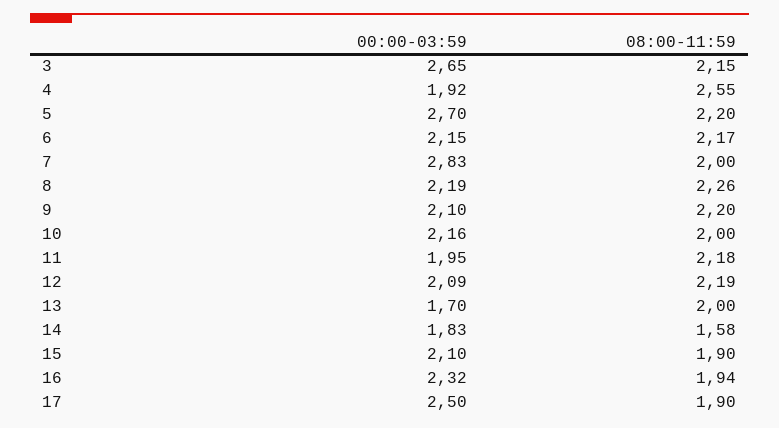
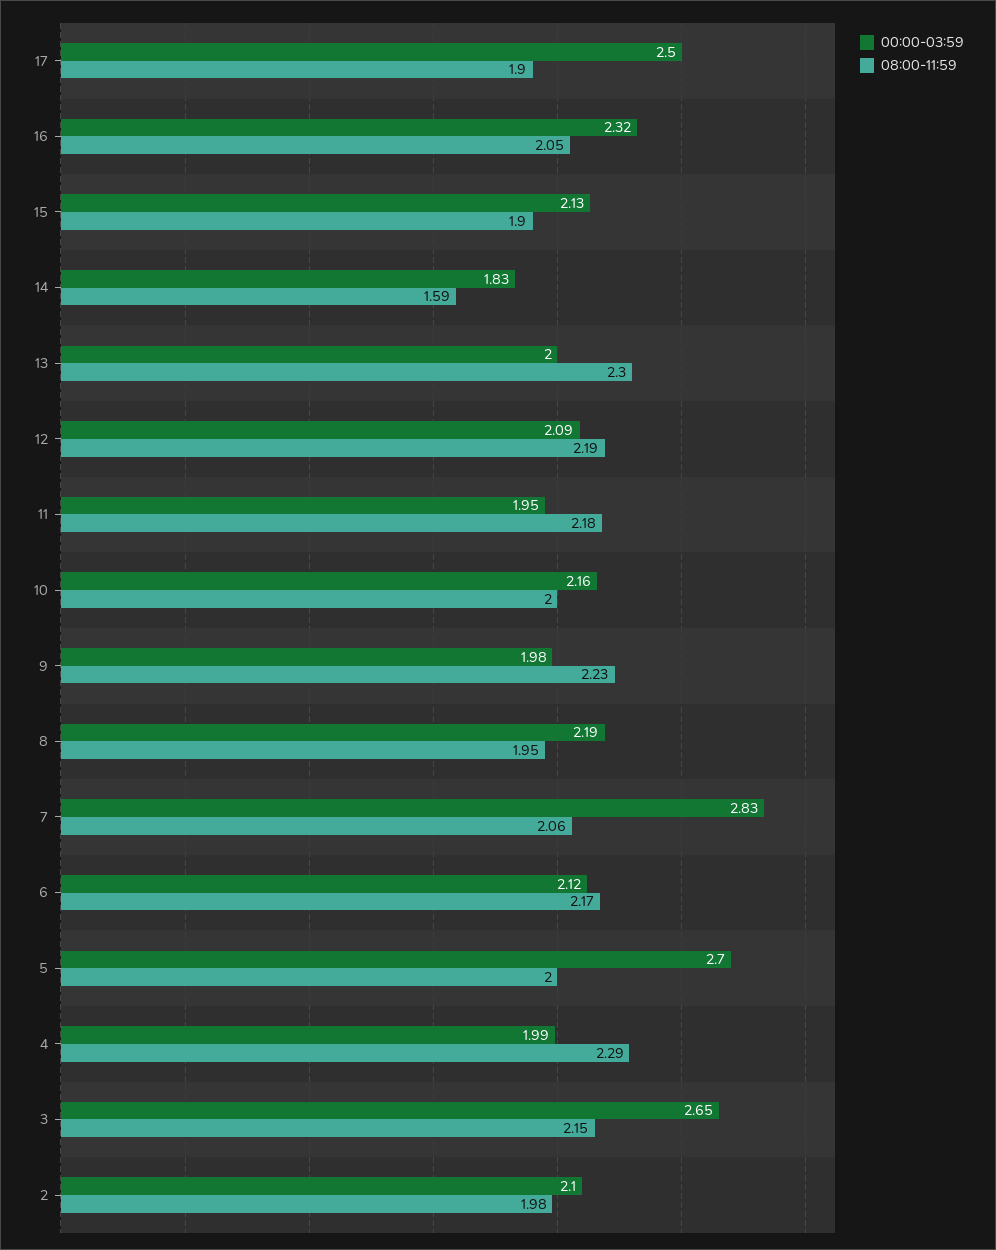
  {
    "00:00-03:59": {
      "3": 2.65,
-     "4": 1.92,
+     "4": 1.99,
      "5": 2.7,
-     "6": 2.15,
+     "6": 2.12,
      "7": 2.83,
      "8": 2.19,
-     "9": 2.1,
+     "9": 1.98,
      "10": 2.16,
      "11": 1.95,
      "12": 2.09,
-     "13": 1.7,
+     "13": 2,
      "14": 1.83,
-     "15": 2.1,
+     "15": 2.13,
      "16": 2.32,
-     "17": 2.5
+     "17": 2.5,
+     "2": 2.1
    },
    "08:00-11:59": {
      "3": 2.15,
-     "4": 2.55,
+     "4": 2.29,
-     "5": 2.2,
+     "5": 2,
      "6": 2.17,
-     "7": 2,
+     "7": 2.06,
-     "8": 2.26,
+     "8": 1.95,
-     "9": 2.2,
+     "9": 2.23,
      "10": 2,
      "11": 2.18,
      "12": 2.19,
-     "13": 2,
+     "13": 2.3,
-     "14": 1.58,
+     "14": 1.59,
      "15": 1.9,
-     "16": 1.94,
+     "16": 2.05,
-     "17": 1.9
+     "17": 1.9,
+     "2": 1.98
    }
  }

